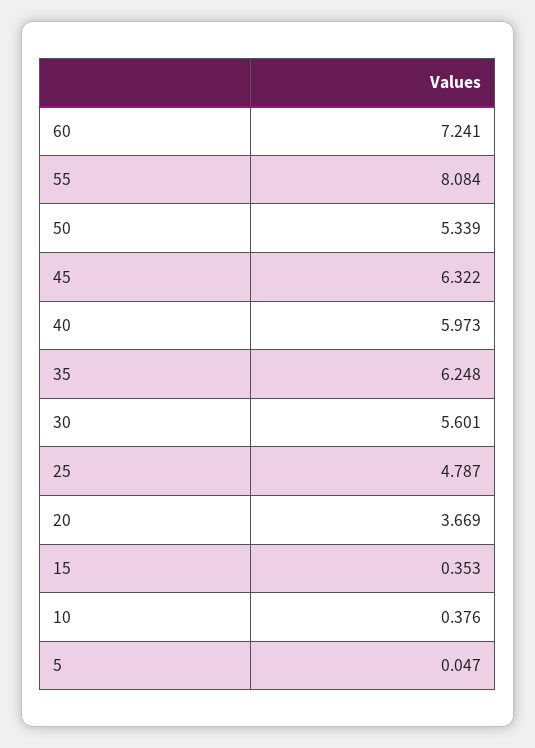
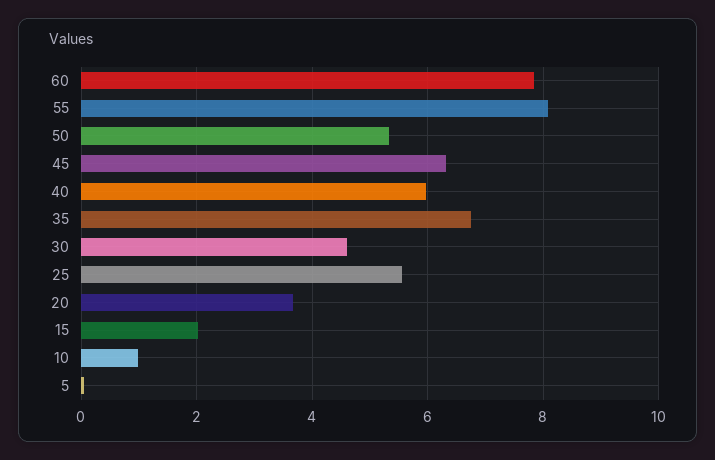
  {
-   "60": 7.241,
+   "60": 7.8,
    "55": 8.084,
    "50": 5.339,
    "45": 6.322,
    "40": 5.973,
-   "35": 6.248,
+   "35": 6.8,
-   "30": 5.601,
+   "30": 4.6,
-   "25": 4.787,
+   "25": 5.6,
    "20": 3.669,
-   "15": 0.353,
+   "15": 2,
-   "10": 0.376,
+   "10": 1,
    "5": 0.047
  }

